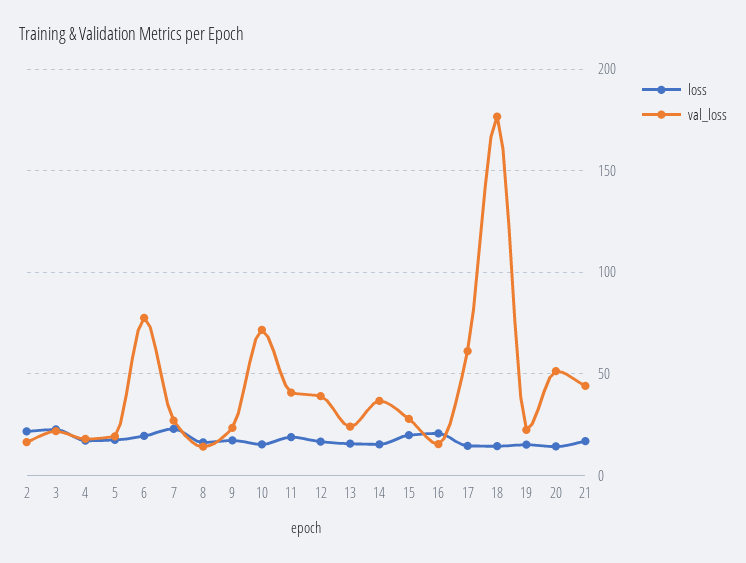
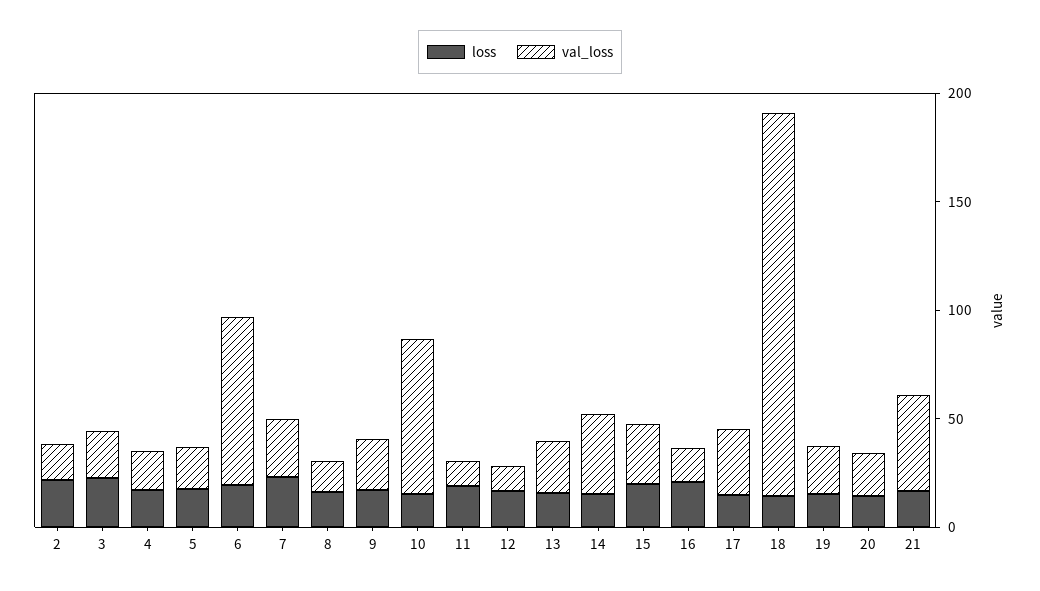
  {
    "loss": {
      "2": 20,
      "3": 25,
      "4": 15,
      "5": 20,
      "6": 20,
      "7": 25,
      "8": 15,
      "9": 15,
      "10": 15,
      "11": 20,
      "12": 15,
      "13": 15,
      "14": 15,
      "15": 20,
      "16": 20,
      "17": 15,
      "18": 15,
      "19": 15,
      "20": 15,
      "21": 15
    },
    "val_loss": {
      "2": 15,
      "3": 20,
      "4": 20,
      "5": 20,
      "6": 80,
      "7": 25,
      "8": 15,
      "9": 25,
      "10": 70,
-     "11": 40,
+     "11": 10,
-     "12": 40,
+     "12": 10,
      "13": 25,
      "14": 35,
      "15": 30,
      "16": 15,
-     "17": 60,
+     "17": 30,
      "18": 175,
      "19": 20,
-     "20": 50,
+     "20": 20,
      "21": 45
    }
  }

